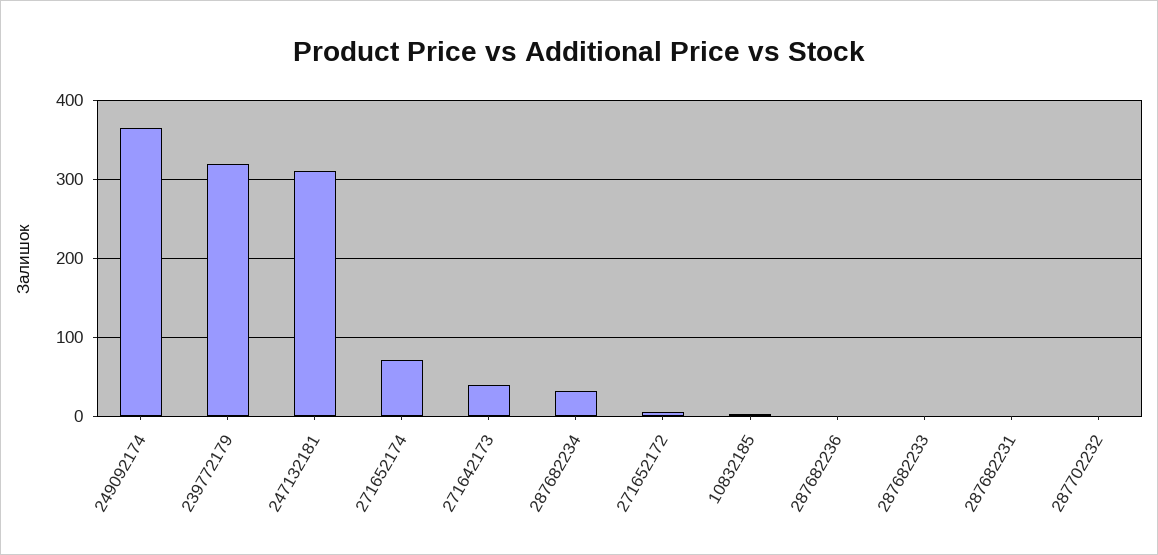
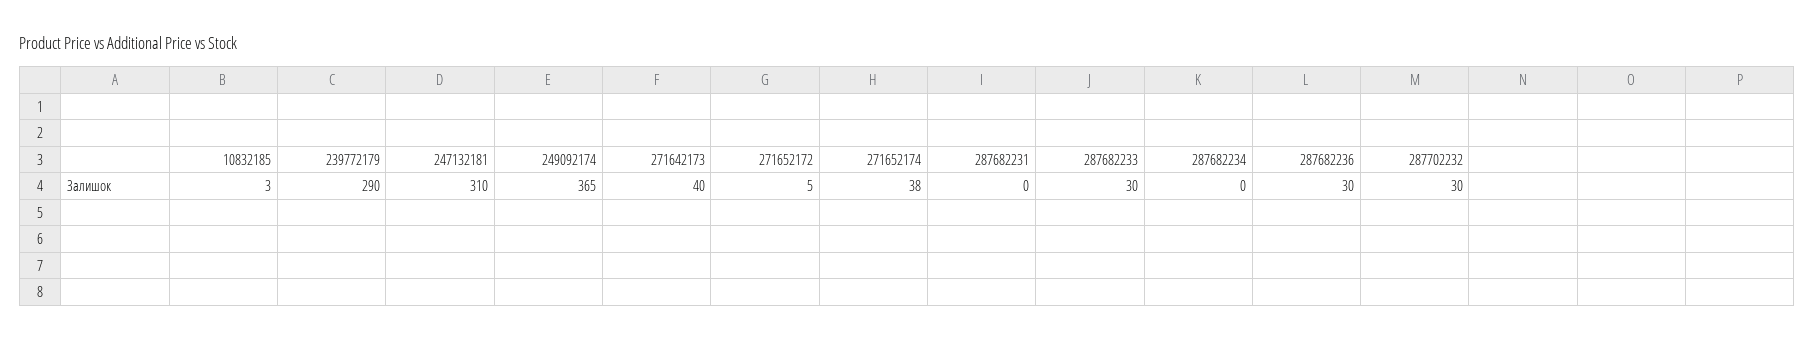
  {
    "249092174": 365,
-   "239772179": 320,
+   "239772179": 290,
    "247132181": 310,
-   "271652174": 70,
+   "271652174": 38,
    "271642173": 40,
-   "287682234": 30,
+   "287682234": 0,
    "271652172": 5,
    "10832185": 3,
-   "287682236": 0,
+   "287682236": 30,
-   "287682233": 0,
+   "287682233": 30,
    "287682231": 0,
-   "287702232": 0
+   "287702232": 30
  }

